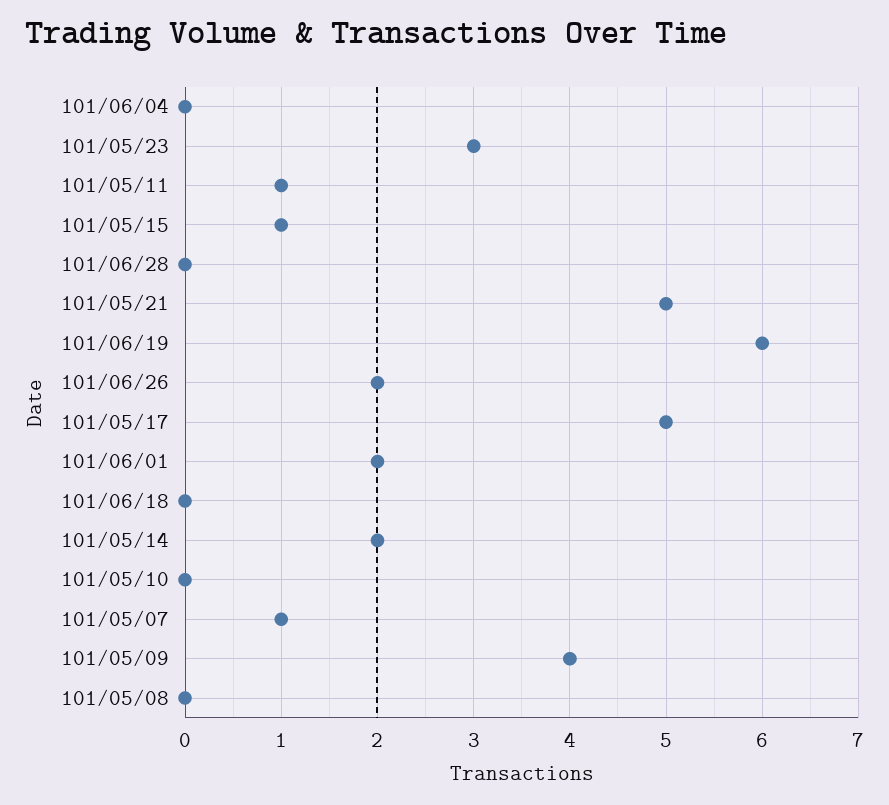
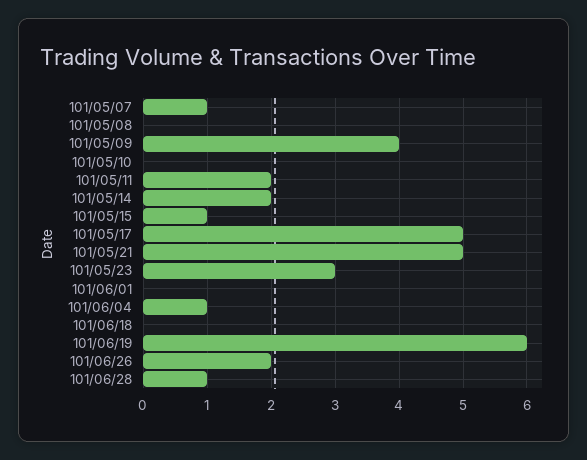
  {
-   "101/06/04": 0,
+   "101/06/04": 1,
    "101/05/23": 3,
-   "101/05/11": 1,
+   "101/05/11": 2,
    "101/05/15": 1,
-   "101/06/28": 0,
+   "101/06/28": 1,
    "101/05/21": 5,
    "101/06/19": 6,
    "101/06/26": 2,
    "101/05/17": 5,
-   "101/06/01": 2,
+   "101/06/01": 0,
    "101/06/18": 0,
    "101/05/14": 2,
    "101/05/10": 0,
    "101/05/07": 1,
    "101/05/09": 4,
    "101/05/08": 0
  }

